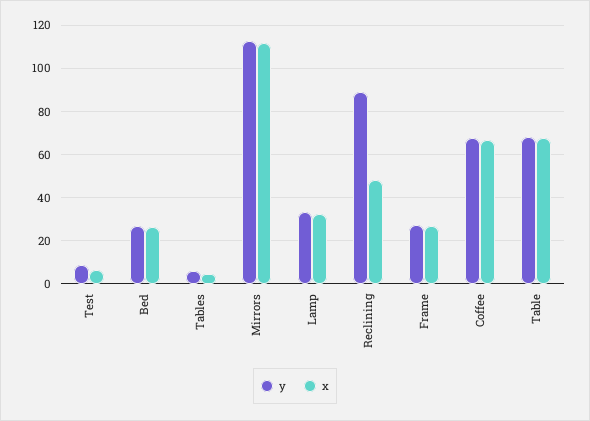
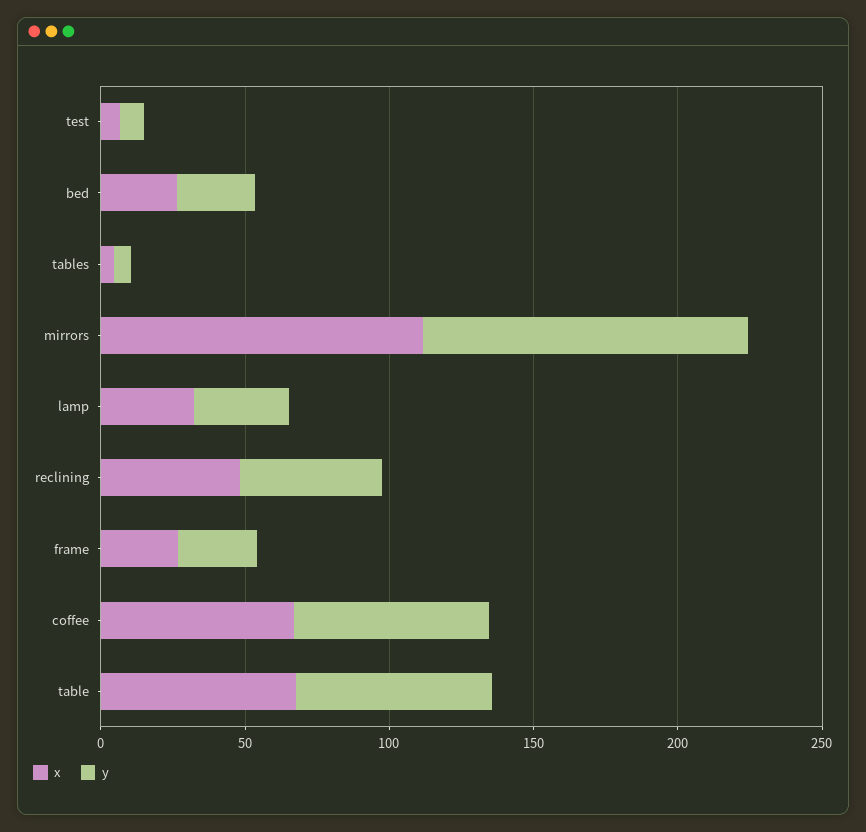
  {
    "y": {
      "Test": 10,
      "Bed": 25,
      "Tables": 5,
      "Mirrors": 115,
      "Lamp": 35,
-     "Reclining": 90,
+     "Reclining": 50,
      "Frame": 25,
      "Coffee": 70,
      "Table": 70
    },
    "x": {
      "Test": 5,
      "Bed": 25,
      "Tables": 5,
      "Mirrors": 110,
      "Lamp": 30,
      "Reclining": 50,
      "Frame": 25,
      "Coffee": 65,
      "Table": 70
    }
  }

